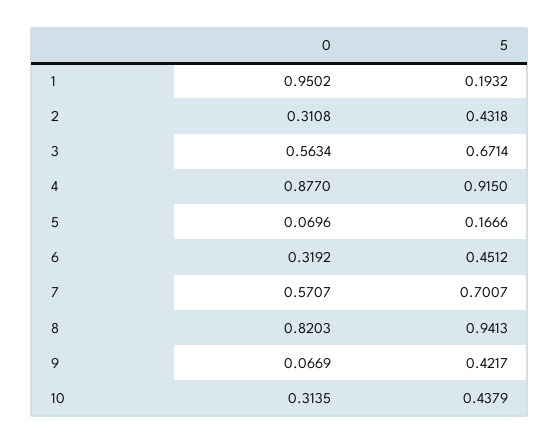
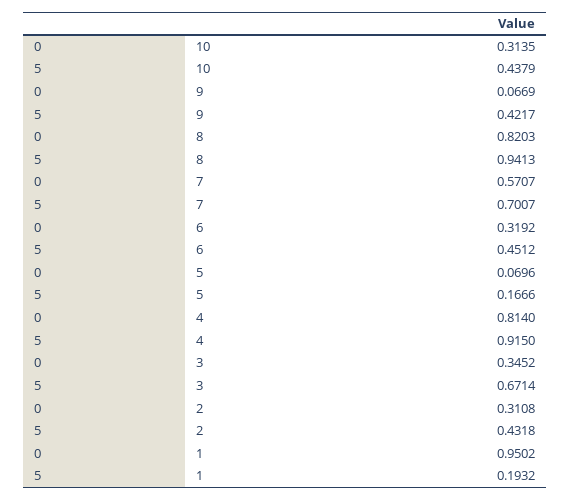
  {
    "0": {
      "1": 0.9502,
      "2": 0.3108,
-     "3": 0.5634,
+     "3": 0.3452,
-     "4": 0.877,
+     "4": 0.814,
      "5": 0.0696,
      "6": 0.3192,
      "7": 0.5707,
      "8": 0.8203,
      "9": 0.0669,
      "10": 0.3135
    },
    "5": {
      "1": 0.1932,
      "2": 0.4318,
      "3": 0.6714,
      "4": 0.915,
      "5": 0.1666,
      "6": 0.4512,
      "7": 0.7007,
      "8": 0.9413,
      "9": 0.4217,
      "10": 0.4379
    }
  }

